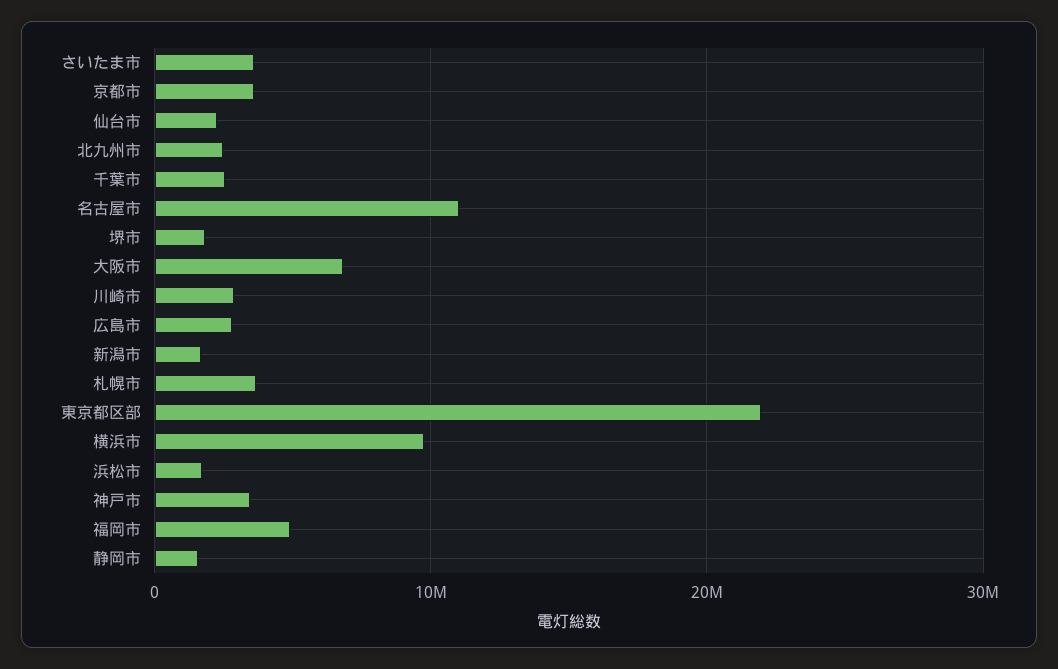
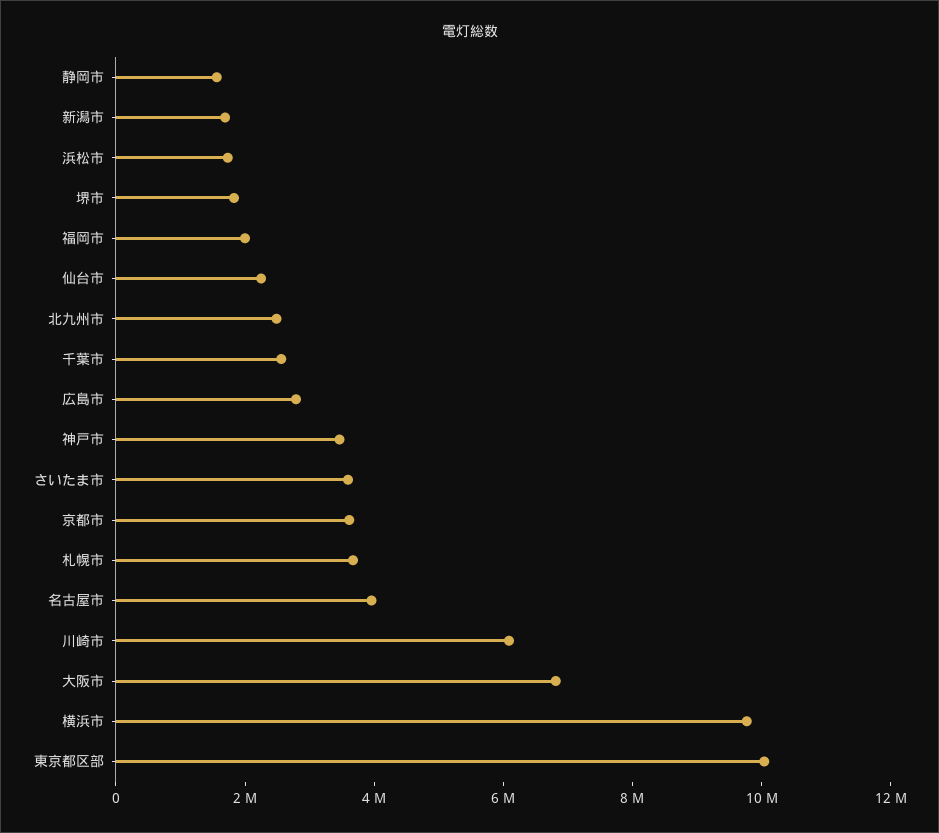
  {
    "さいたま市": 3500000,
    "京都市": 3500000,
    "仙台市": 2000000,
    "北九州市": 2500000,
    "千葉市": 2500000,
-   "名古屋市": 11000000,
+   "名古屋市": 4000000,
    "堺市": 2000000,
    "大阪市": 7000000,
-   "川崎市": 3000000,
+   "川崎市": 6000000,
    "広島市": 3000000,
    "新潟市": 1500000,
    "札幌市": 3500000,
-   "東京都区部": 22000000,
+   "東京都区部": 10000000,
    "横浜市": 10000000,
    "浜松市": 1500000,
    "神戸市": 3500000,
-   "福岡市": 5000000,
+   "福岡市": 2000000,
    "静岡市": 1500000
  }

